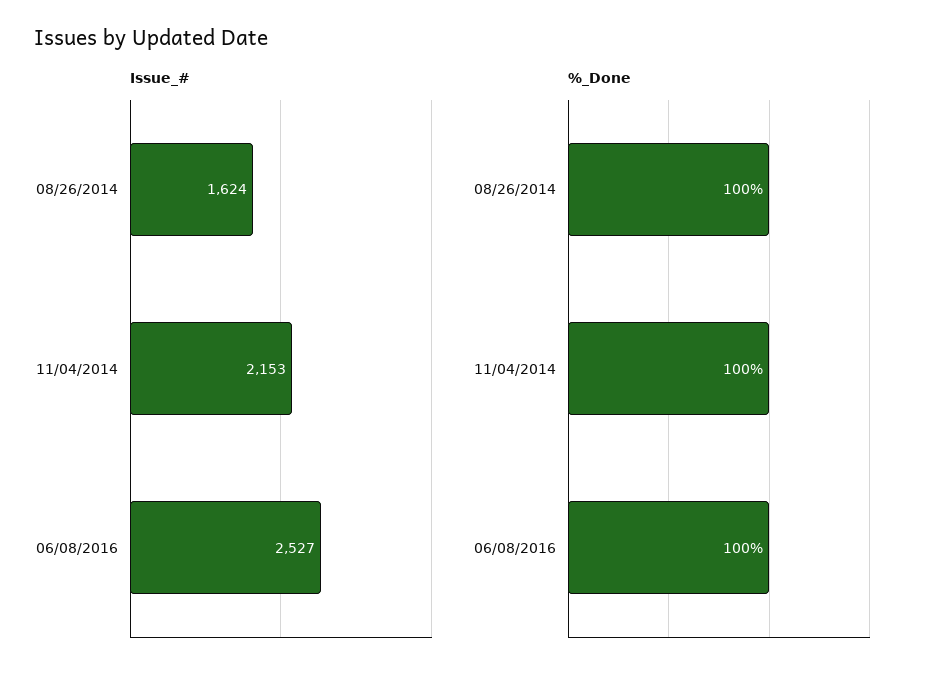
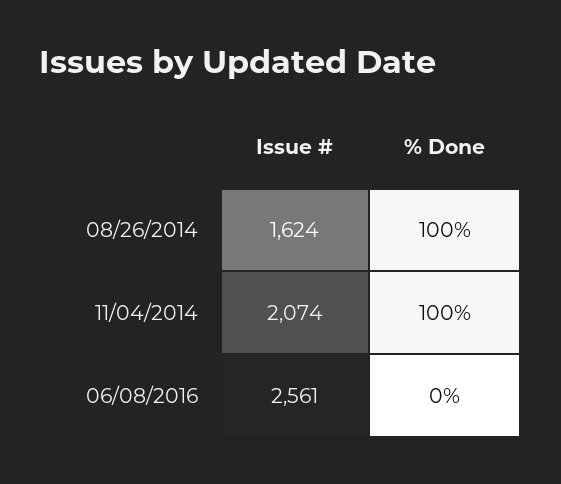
  {
    "Issue_#": {
      "08/26/2014": 1624,
-     "11/04/2014": 2153,
+     "11/04/2014": 2074,
-     "06/08/2016": 2527
+     "06/08/2016": 2561
    },
    "%_Done": {
      "08/26/2014": 100,
      "11/04/2014": 100,
-     "06/08/2016": 100
+     "06/08/2016": 0
    }
  }

